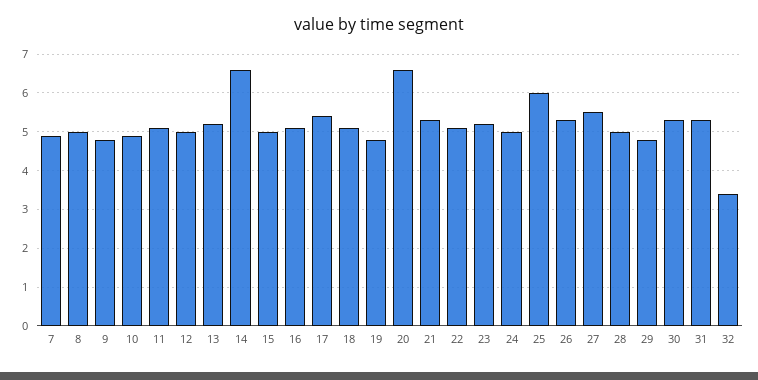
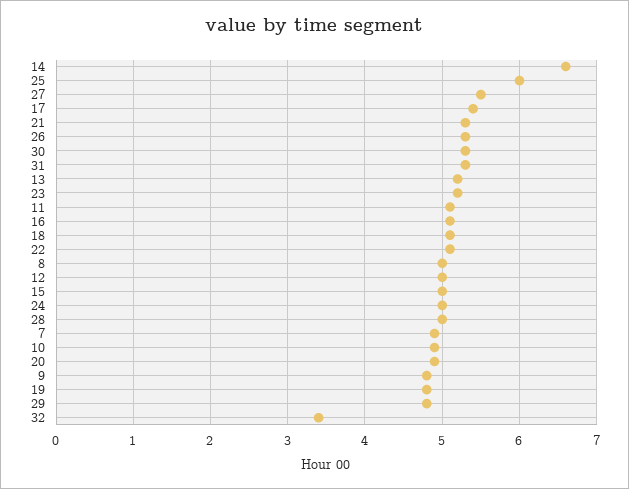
  {
    "7": 4.9,
    "8": 5,
    "9": 4.8,
    "10": 4.9,
    "11": 5.1,
    "12": 5,
    "13": 5.2,
    "14": 6.6,
    "15": 5,
    "16": 5.1,
    "17": 5.4,
    "18": 5.1,
    "19": 4.8,
-   "20": 6.5,
+   "20": 4.9,
    "21": 5.3,
    "22": 5.1,
    "23": 5.2,
    "24": 5,
    "25": 6,
    "26": 5.3,
    "27": 5.5,
    "28": 5,
    "29": 4.8,
    "30": 5.3,
    "31": 5.3,
    "32": 3.4
  }

